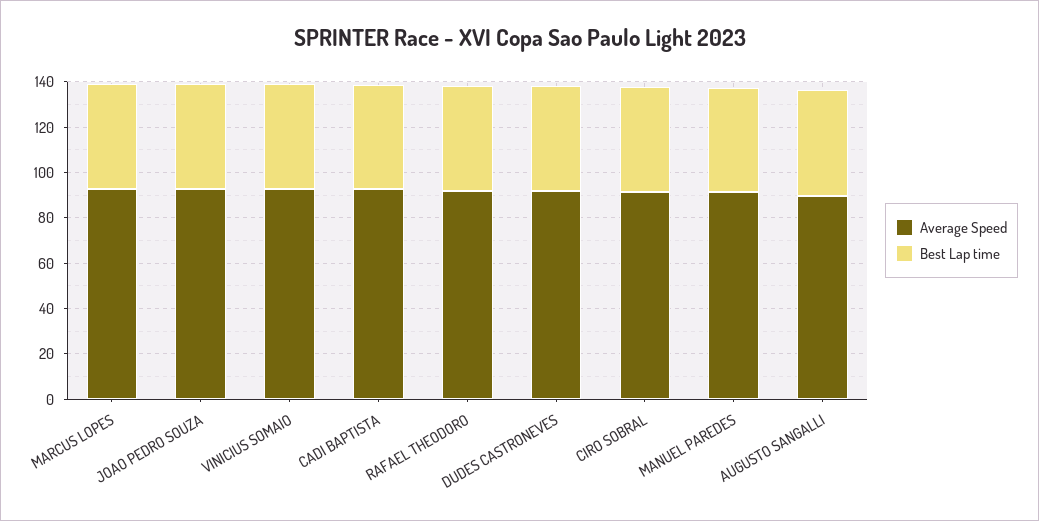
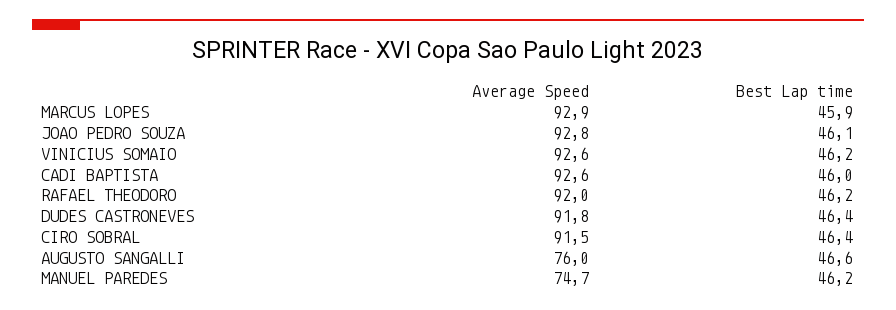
  {
    "Average Speed": {
      "MARCUS LOPES": 92.9,
      "JOAO PEDRO SOUZA": 92.8,
      "VINICIUS SOMAIO": 92.6,
      "CADI BAPTISTA": 92.6,
      "RAFAEL THEODORO": 92,
      "DUDES CASTRONEVES": 91.8,
      "CIRO SOBRAL": 91.5,
-     "MANUEL PAREDES": 90,
+     "MANUEL PAREDES": 74.7,
-     "AUGUSTO SANGALLI": 90
+     "AUGUSTO SANGALLI": 76
    },
    "Best Lap time": {
      "MARCUS LOPES": 45.9,
      "JOAO PEDRO SOUZA": 46.1,
      "VINICIUS SOMAIO": 46.2,
      "CADI BAPTISTA": 46,
      "RAFAEL THEODORO": 46.2,
      "DUDES CASTRONEVES": 46.4,
      "CIRO SOBRAL": 46.4,
      "MANUEL PAREDES": 46.2,
      "AUGUSTO SANGALLI": 46.6
    }
  }

